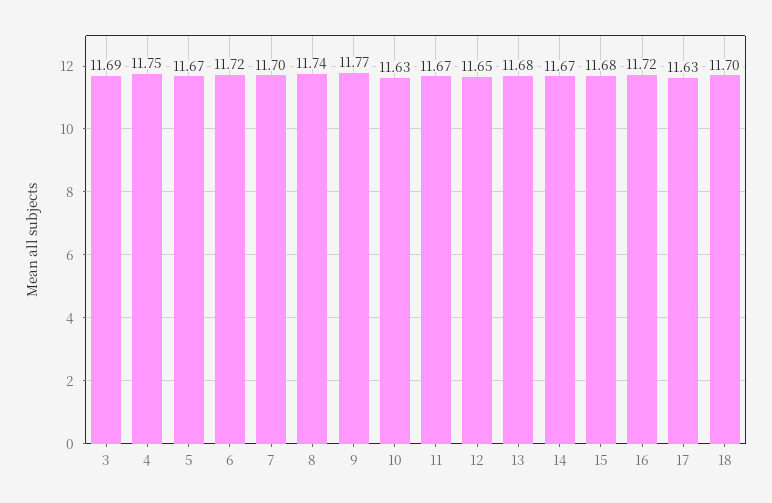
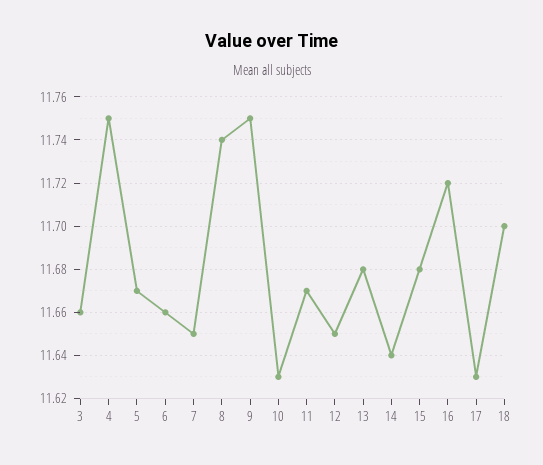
  {
-   "3": 11.69,
+   "3": 11.66,
    "4": 11.75,
    "5": 11.67,
-   "6": 11.72,
+   "6": 11.66,
-   "7": 11.7,
+   "7": 11.65,
    "8": 11.74,
-   "9": 11.77,
+   "9": 11.75,
    "10": 11.63,
    "11": 11.67,
    "12": 11.65,
    "13": 11.68,
-   "14": 11.67,
+   "14": 11.64,
    "15": 11.68,
    "16": 11.72,
    "17": 11.63,
    "18": 11.7
  }

